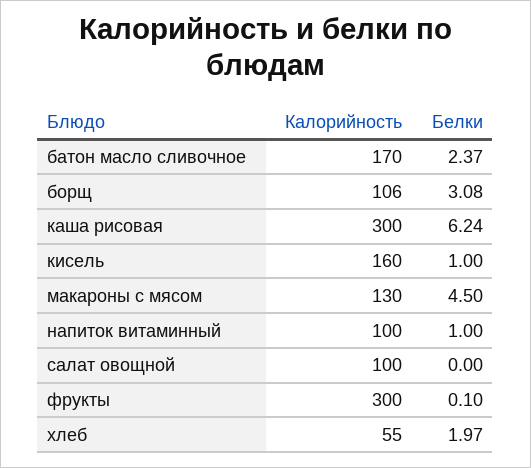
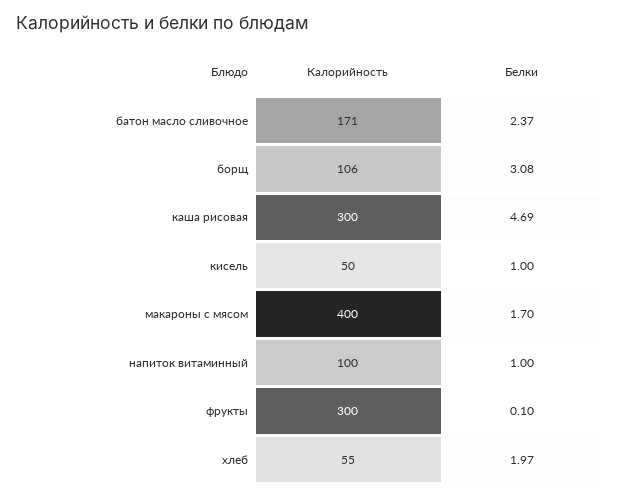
  {
    "Калорийность": {
-     "батон масло сливочное": 170,
+     "батон масло сливочное": 171,
      "борщ": 106,
      "каша рисовая": 300,
-     "кисель": 160,
+     "кисель": 50,
-     "макароны с мясом": 130,
+     "макароны с мясом": 400,
      "напиток витаминный": 100,
-     "салат овощной": 100,
      "фрукты": 300,
      "хлеб": 55
    },
    "Белки": {
      "батон масло сливочное": 2.37,
      "борщ": 3.08,
-     "каша рисовая": 6.24,
+     "каша рисовая": 4.69,
      "кисель": 1,
-     "макароны с мясом": 4.5,
+     "макароны с мясом": 1.7,
      "напиток витаминный": 1,
-     "салат овощной": 0,
      "фрукты": 0.1,
      "хлеб": 1.97
    }
  }

